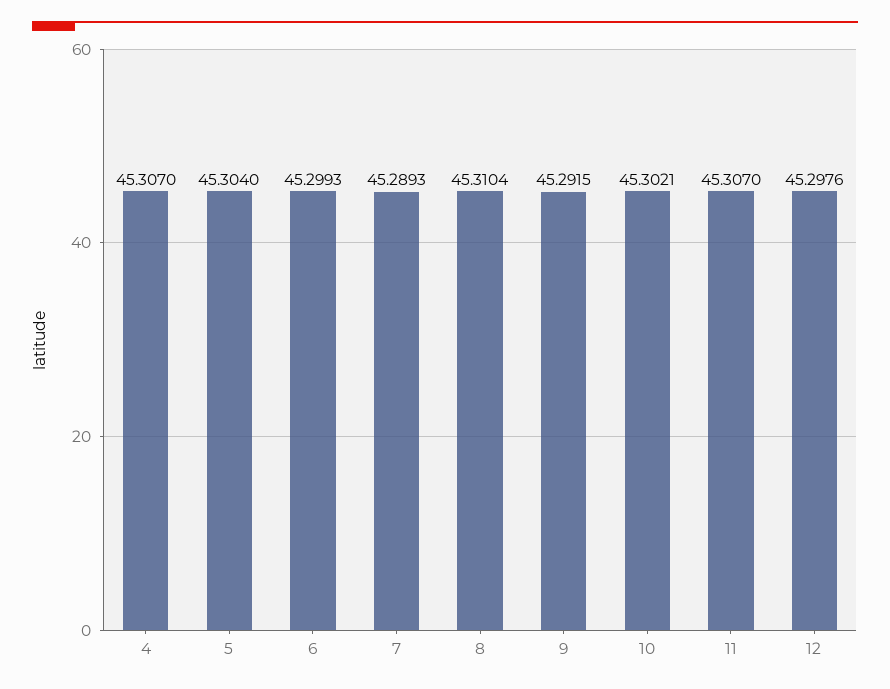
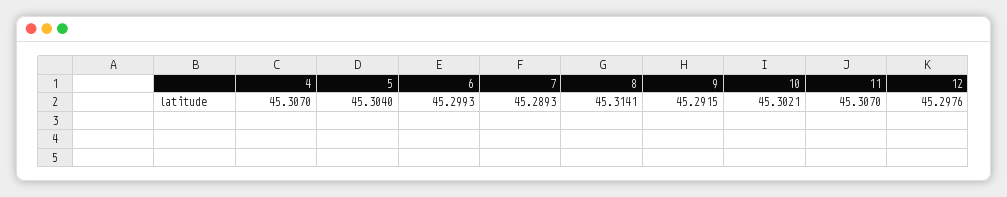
  {
    "4": 45.307,
    "5": 45.304,
    "6": 45.2993,
    "7": 45.2893,
-   "8": 45.3104,
+   "8": 45.3141,
    "9": 45.2915,
    "10": 45.3021,
    "11": 45.307,
    "12": 45.2976
  }

